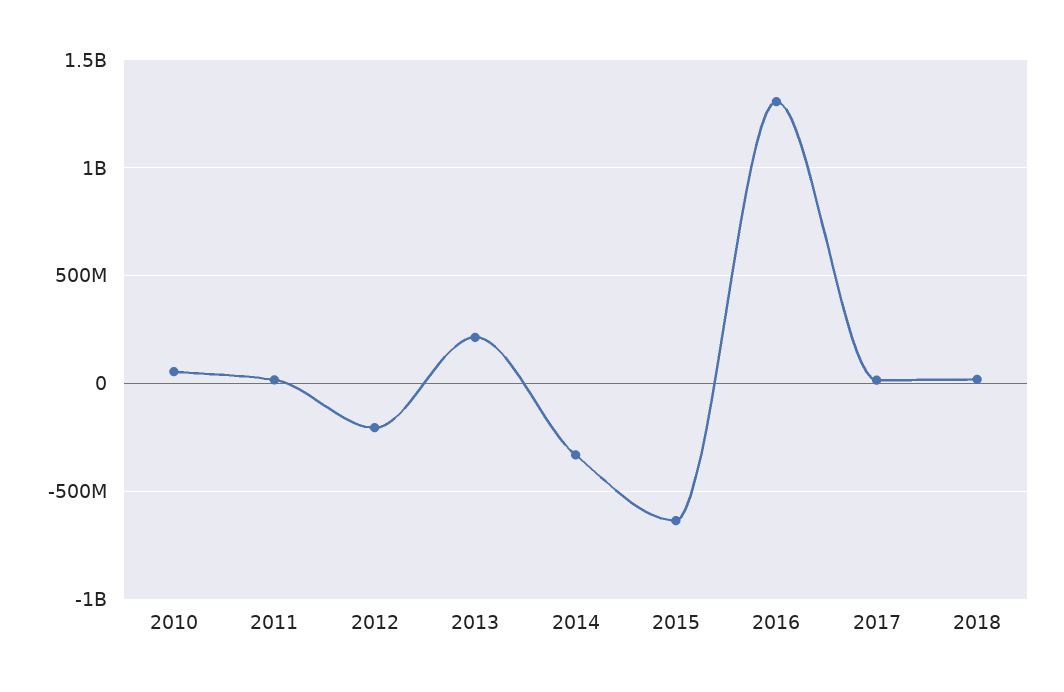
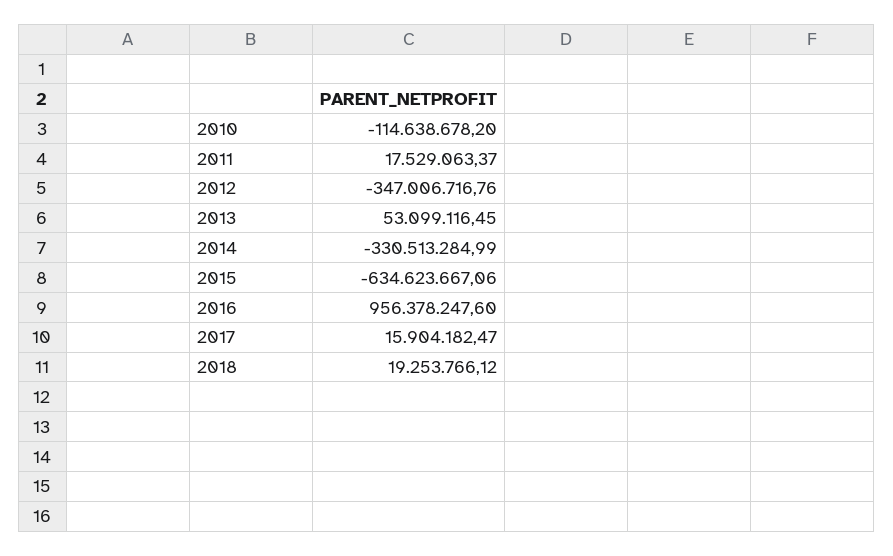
  {
-   "2010": 50000000,
+   "2010": -114638678.2,
    "2011": 17529063.37,
-   "2012": -200000000,
+   "2012": -347006716.76,
-   "2013": 200000000,
+   "2013": 53099116.45,
    "2014": -330513284.99,
    "2015": -634623667.06,
-   "2016": 1300000000,
+   "2016": 956378247.6,
    "2017": 15904182.47,
    "2018": 19253766.12
  }

